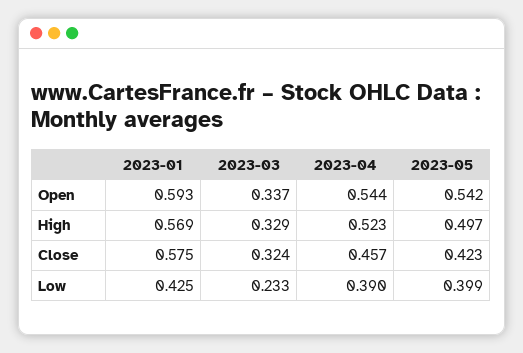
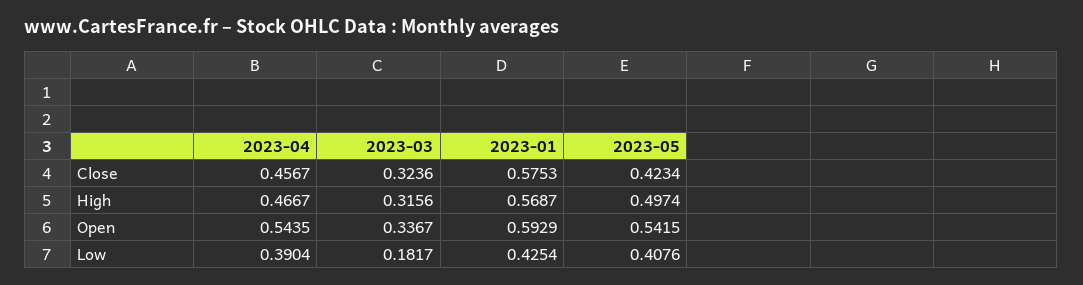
  {
    "2023-01": {
      "Open": 0.5929,
      "High": 0.5687,
      "Close": 0.5753,
      "Low": 0.4254
    },
    "2023-03": {
      "Open": 0.3367,
-     "High": 0.329,
+     "High": 0.3156,
      "Close": 0.3236,
-     "Low": 0.233
+     "Low": 0.1817
    },
    "2023-04": {
      "Open": 0.5435,
-     "High": 0.523,
+     "High": 0.4667,
      "Close": 0.4567,
      "Low": 0.3904
    },
    "2023-05": {
      "Open": 0.5415,
      "High": 0.4974,
      "Close": 0.4234,
-     "Low": 0.399
+     "Low": 0.4076
    }
  }

